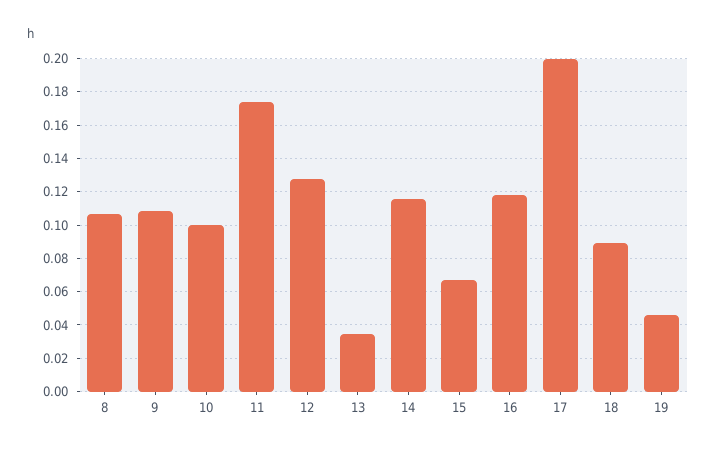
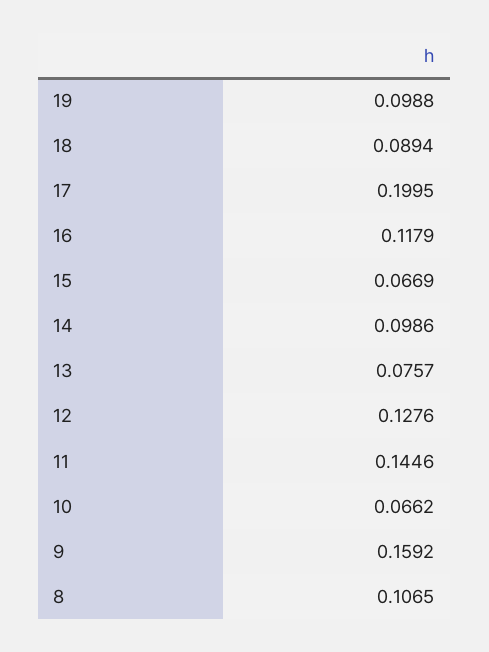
  {
    "8": 0.1065,
-   "9": 0.11,
+   "9": 0.1592,
-   "10": 0.1,
+   "10": 0.0662,
-   "11": 0.175,
+   "11": 0.1446,
    "12": 0.1276,
-   "13": 0.035,
+   "13": 0.0757,
-   "14": 0.115,
+   "14": 0.0986,
    "15": 0.0669,
    "16": 0.1179,
    "17": 0.1995,
    "18": 0.0894,
-   "19": 0.045
+   "19": 0.0988
  }

